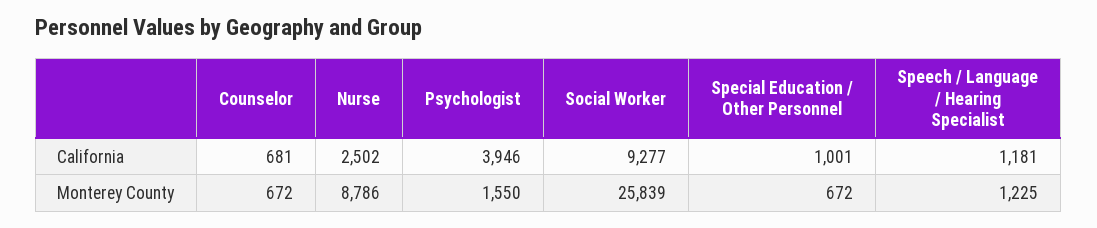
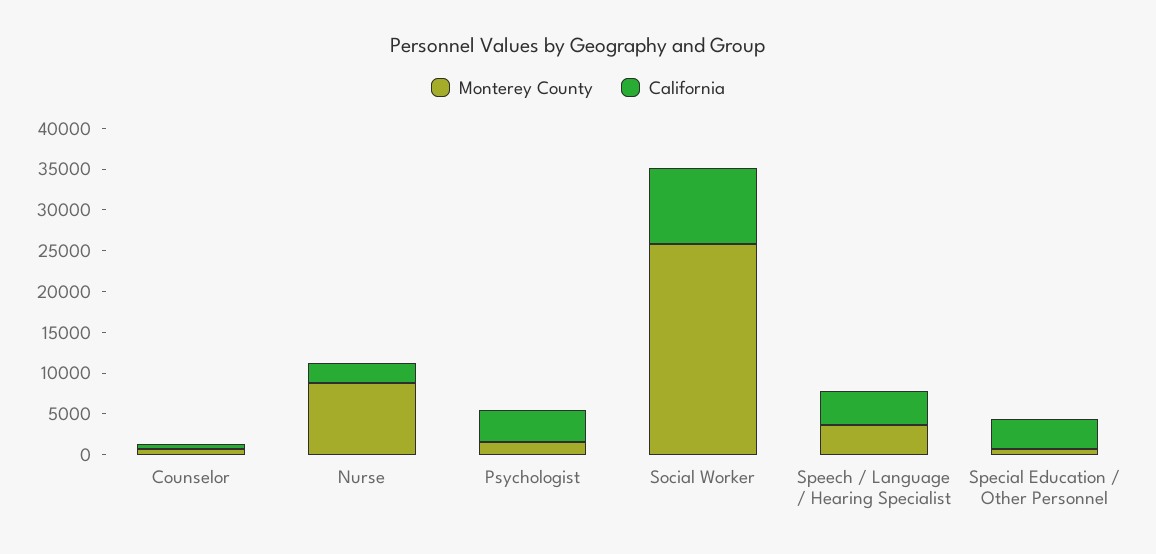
  {
    "California": {
      "Counselor": 681,
      "Nurse": 2502,
      "Psychologist": 3946,
      "Social Worker": 9277,
-     "Special Education / Other Personnel": 1001,
+     "Special Education / Other Personnel": 4000,
-     "Speech / Language / Hearing Specialist": 1181
+     "Speech / Language / Hearing Specialist": 4000
    },
    "Monterey County": {
      "Counselor": 672,
      "Nurse": 8786,
      "Psychologist": 1550,
      "Social Worker": 25839,
      "Special Education / Other Personnel": 672,
-     "Speech / Language / Hearing Specialist": 1225
+     "Speech / Language / Hearing Specialist": 4000
    }
  }

